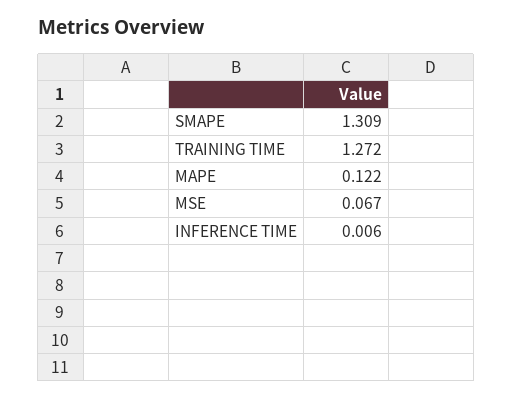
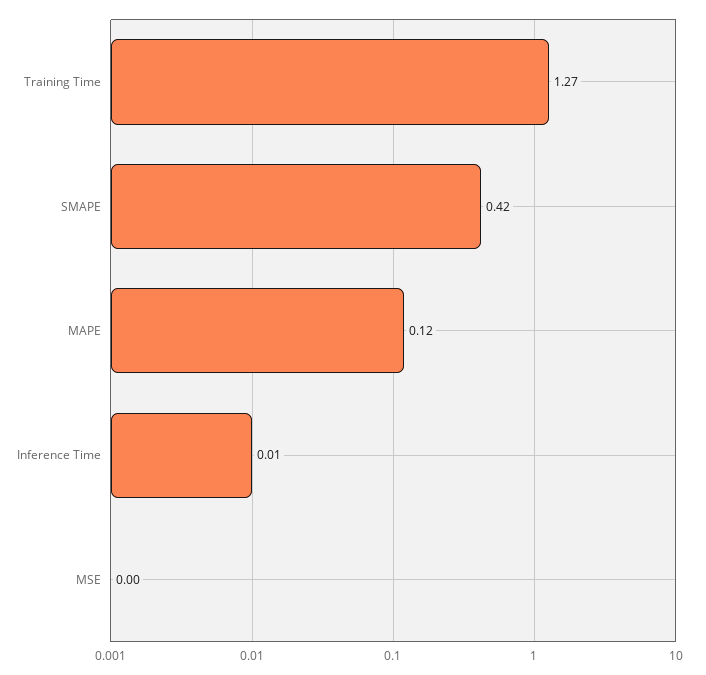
  {
-   "SMAPE": 1.309,
+   "SMAPE": 0.42,
    "TRAINING TIME": 1.272,
    "MAPE": 0.122,
-   "MSE": 0.067,
+   "MSE": 0,
    "INFERENCE TIME": 0.006
  }

